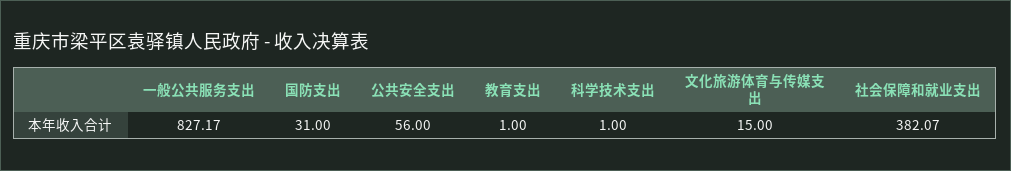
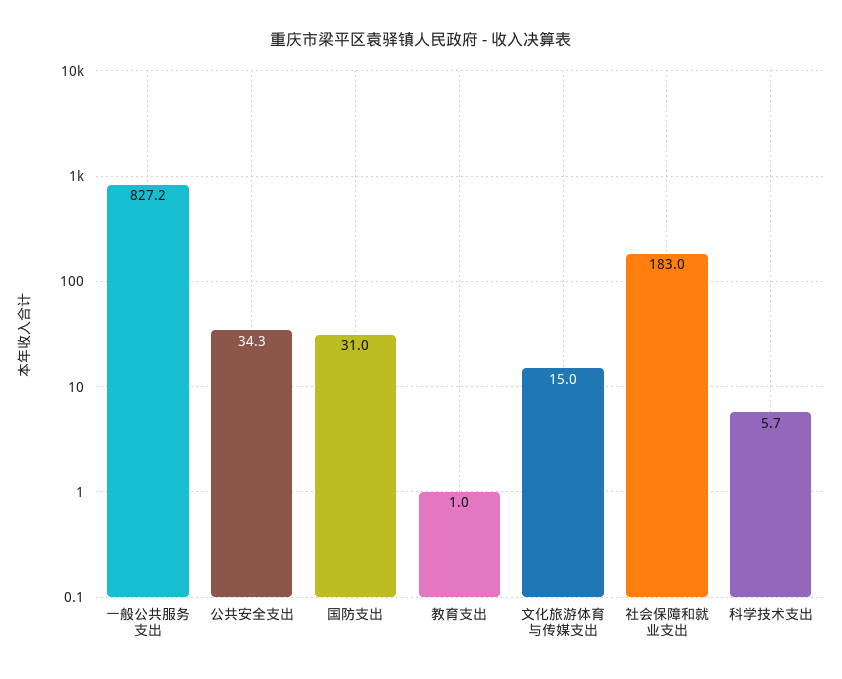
  {
    "一般公共服务支出": 827.17,
    "国防支出": 31,
-   "公共安全支出": 56,
+   "公共安全支出": 34.3,
    "教育支出": 1,
-   "科学技术支出": 1,
+   "科学技术支出": 5.7,
    "文化旅游体育与传媒支出": 15,
-   "社会保障和就业支出": 382.07
+   "社会保障和就业支出": 183
  }

